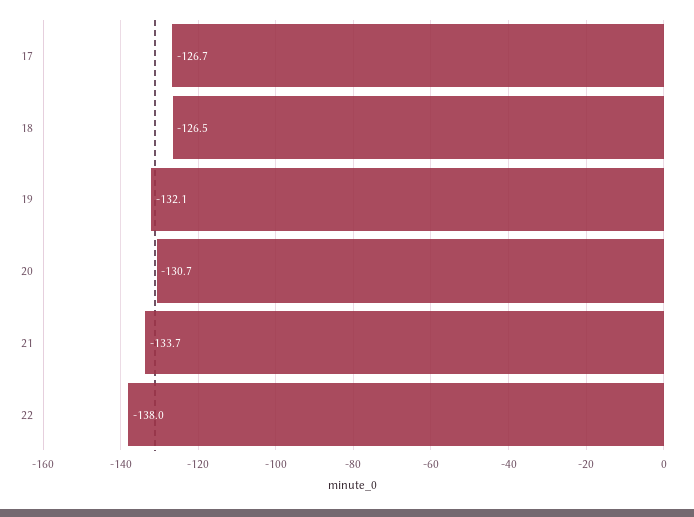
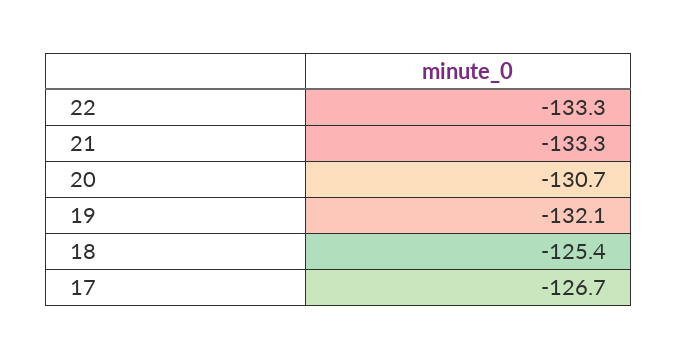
  {
    "17": -126.7,
-   "18": -126.5,
+   "18": -125.4,
    "19": -132.1,
    "20": -130.7,
-   "21": -133.7,
+   "21": -133.3,
-   "22": -138
+   "22": -133.3
  }

